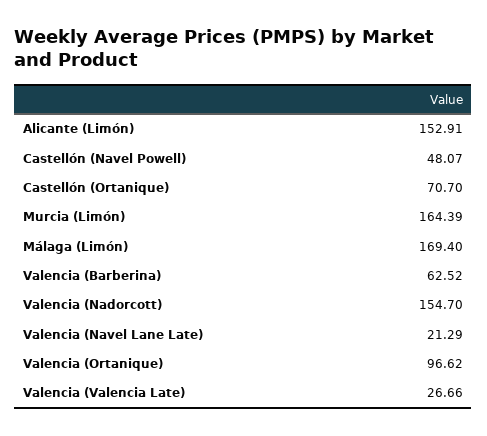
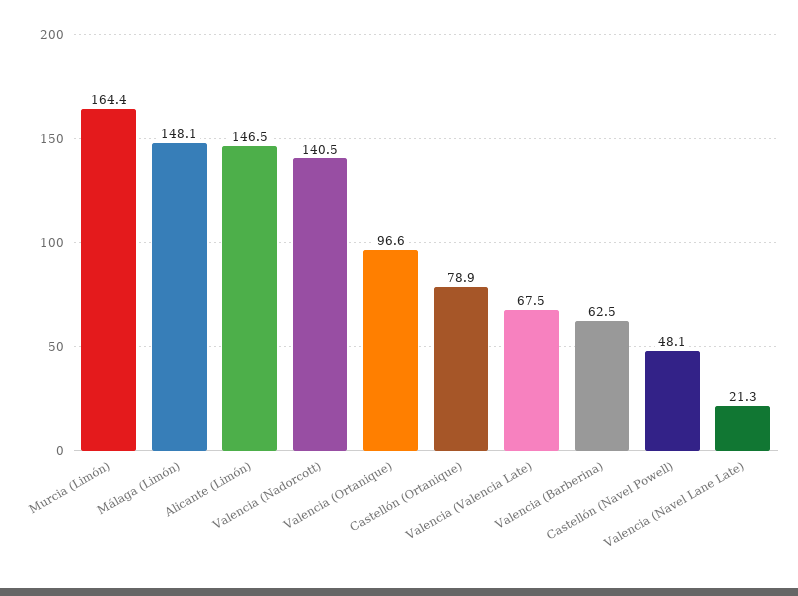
  {
-   "Alicante (Limón)": 152.91,
+   "Alicante (Limón)": 146.5,
    "Castellón (Navel Powell)": 48.07,
-   "Castellón (Ortanique)": 70.7,
+   "Castellón (Ortanique)": 78.9,
    "Murcia (Limón)": 164.39,
-   "Málaga (Limón)": 169.4,
+   "Málaga (Limón)": 148.1,
    "Valencia (Barberina)": 62.52,
-   "Valencia (Nadorcott)": 154.7,
+   "Valencia (Nadorcott)": 140.5,
    "Valencia (Navel Lane Late)": 21.29,
    "Valencia (Ortanique)": 96.62,
-   "Valencia (Valencia Late)": 26.66
+   "Valencia (Valencia Late)": 67.5
  }

